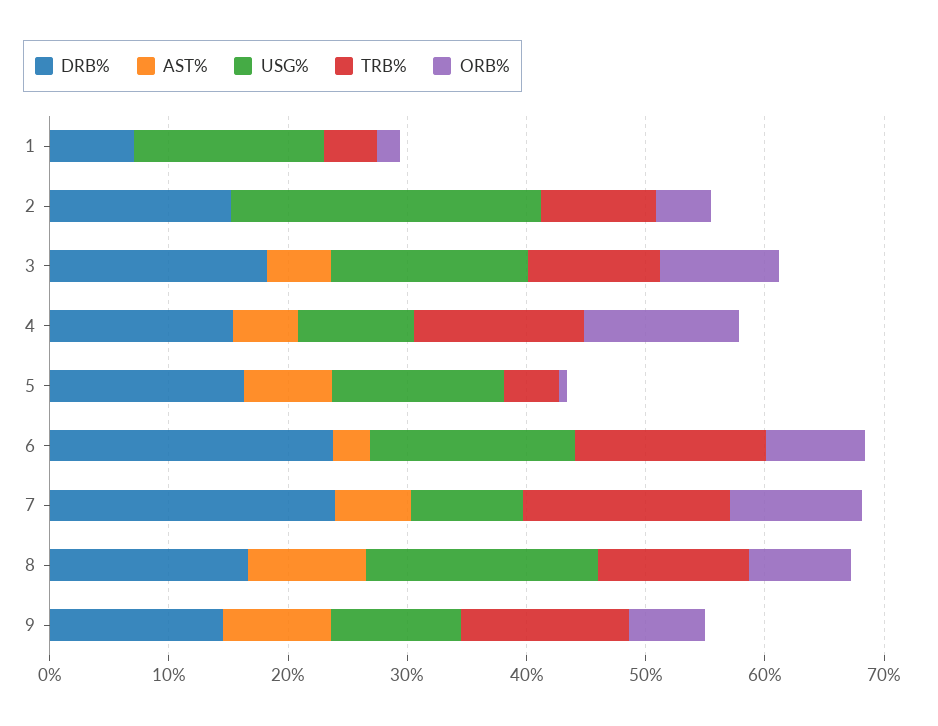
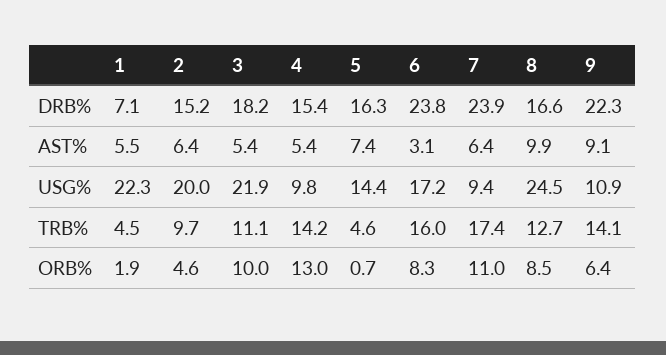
  {
    "DRB%": {
      "1": 7.1,
      "2": 15.2,
      "3": 18.2,
      "4": 15.4,
      "5": 16.3,
      "6": 23.8,
      "7": 23.9,
      "8": 16.6,
-     "9": 14
+     "9": 22.3
    },
    "AST%": {
-     "1": 0,
+     "1": 5.5,
-     "2": 0,
+     "2": 6.4,
      "3": 5.4,
      "4": 5.4,
      "5": 7.4,
      "6": 3.1,
      "7": 6.4,
      "8": 9.9,
      "9": 9.1
    },
    "USG%": {
-     "1": 16,
+     "1": 22.3,
-     "2": 26,
+     "2": 20,
-     "3": 16,
+     "3": 21.9,
      "4": 9.8,
      "5": 14.4,
      "6": 17.2,
      "7": 9.4,
-     "8": 20,
+     "8": 24.5,
      "9": 10.9
    },
    "TRB%": {
      "1": 4.5,
      "2": 9.7,
      "3": 11.1,
      "4": 14.2,
      "5": 4.6,
      "6": 16,
      "7": 17.4,
      "8": 12.7,
      "9": 14.1
    },
    "ORB%": {
      "1": 1.9,
      "2": 4.6,
      "3": 10,
      "4": 13,
      "5": 0.7,
      "6": 8.3,
      "7": 11,
      "8": 8.5,
      "9": 6.4
    }
  }

